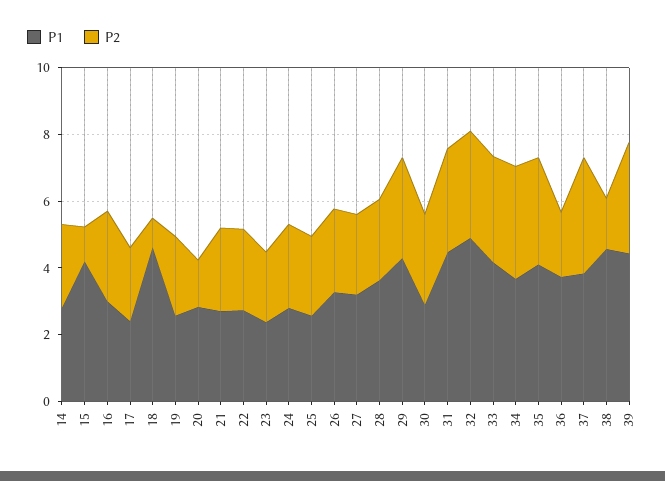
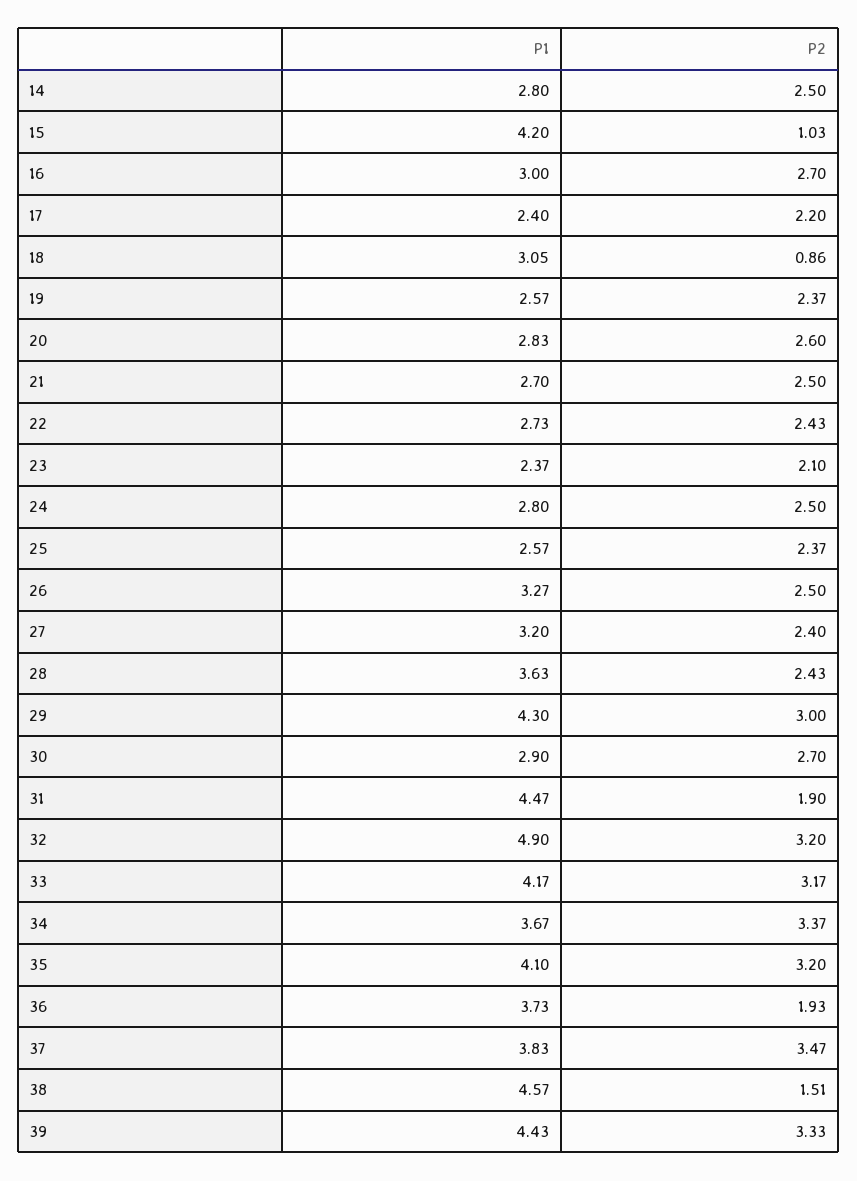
  {
    "P1": {
      "14": 2.8,
      "15": 4.2,
      "16": 3,
      "17": 2.4,
-     "18": 4.5,
+     "18": 3.05,
      "19": 2.57,
      "20": 2.83,
      "21": 2.7,
      "22": 2.73,
      "23": 2.37,
      "24": 2.8,
      "25": 2.57,
      "26": 3.27,
      "27": 3.2,
      "28": 3.63,
      "29": 4.3,
      "30": 2.9,
      "31": 4.47,
      "32": 4.9,
      "33": 4.17,
      "34": 3.67,
      "35": 4.1,
      "36": 3.73,
      "37": 3.83,
      "38": 4.57,
      "39": 4.43
    },
    "P2": {
      "14": 2.5,
      "15": 1.03,
      "16": 2.7,
      "17": 2.2,
      "18": 0.86,
      "19": 2.37,
-     "20": 1.5,
+     "20": 2.6,
      "21": 2.5,
      "22": 2.43,
      "23": 2.1,
      "24": 2.5,
      "25": 2.37,
      "26": 2.5,
      "27": 2.4,
      "28": 2.43,
      "29": 3,
      "30": 2.7,
-     "31": 3,
+     "31": 1.9,
      "32": 3.2,
      "33": 3.17,
      "34": 3.37,
      "35": 3.2,
      "36": 1.93,
      "37": 3.47,
      "38": 1.51,
      "39": 3.33
    }
  }

